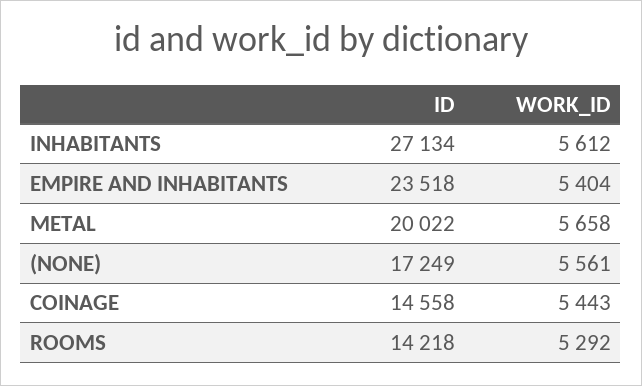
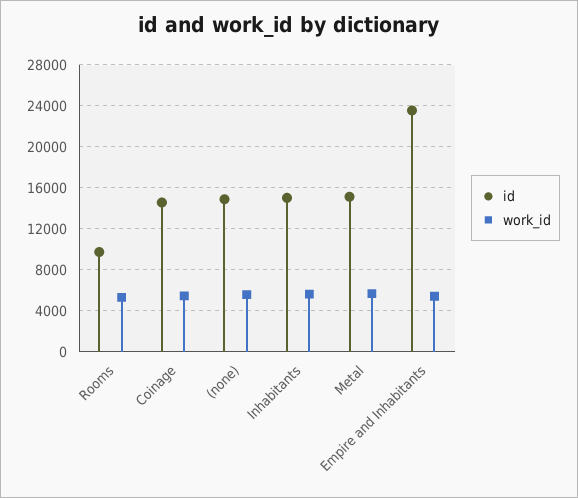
  {
    "ID": {
-     "INHABITANTS": 27134,
+     "INHABITANTS": 15000,
      "EMPIRE AND INHABITANTS": 23518,
-     "METAL": 20022,
+     "METAL": 15000,
-     "(NONE)": 17249,
+     "(NONE)": 15000,
      "COINAGE": 14558,
-     "ROOMS": 14218
+     "ROOMS": 10000
    },
    "WORK_ID": {
      "INHABITANTS": 5612,
      "EMPIRE AND INHABITANTS": 5404,
      "METAL": 5658,
      "(NONE)": 5561,
      "COINAGE": 5443,
      "ROOMS": 5292
    }
  }

